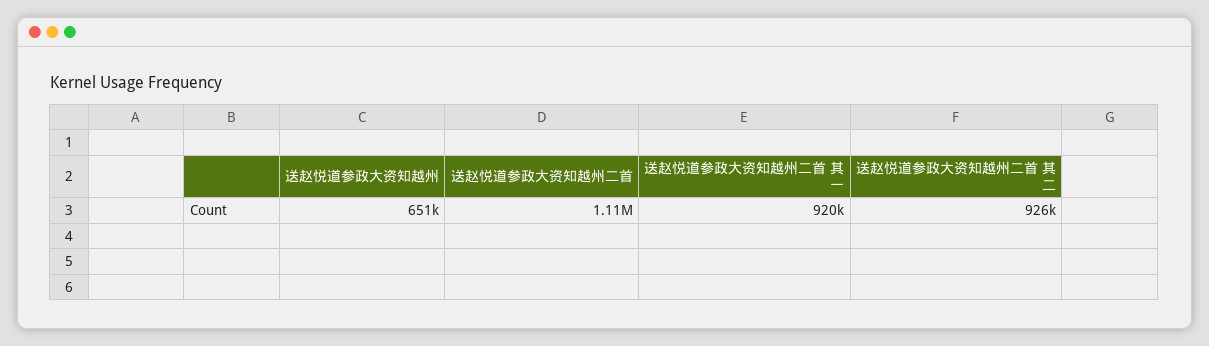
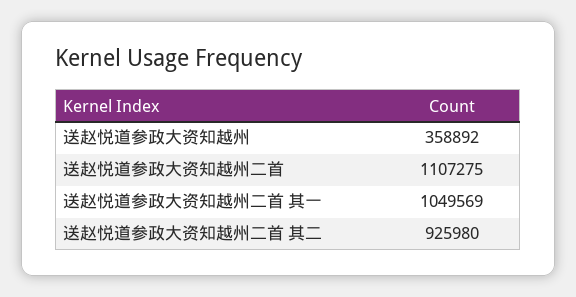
  {
-   "送赵悦道参政大资知越州": 651000,
+   "送赵悦道参政大资知越州": 358892,
    "送赵悦道参政大资知越州二首": 1107275,
-   "送赵悦道参政大资知越州二首 其一": 920000,
+   "送赵悦道参政大资知越州二首 其一": 1049569,
    "送赵悦道参政大资知越州二首 其二": 925980
  }

